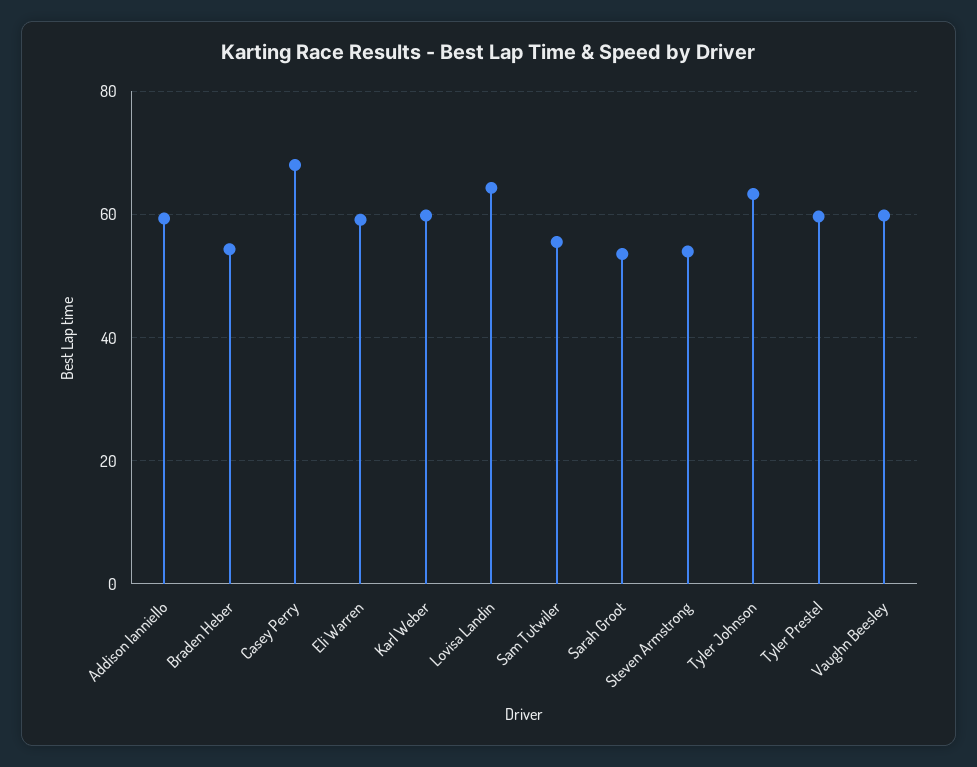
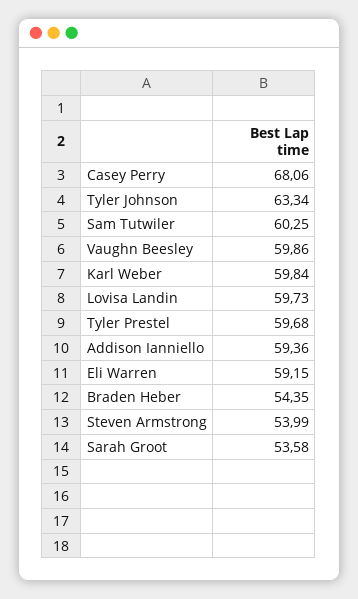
  {
    "Addison Ianniello": 59.36,
    "Braden Heber": 54.35,
    "Casey Perry": 68.06,
    "Eli Warren": 59.15,
    "Karl Weber": 59.84,
-   "Lovisa Landin": 64,
+   "Lovisa Landin": 59.73,
-   "Sam Tutwiler": 56,
+   "Sam Tutwiler": 60.25,
    "Sarah Groot": 53.58,
    "Steven Armstrong": 53.99,
    "Tyler Johnson": 63.34,
    "Tyler Prestel": 59.68,
    "Vaughn Beesley": 59.86
  }

